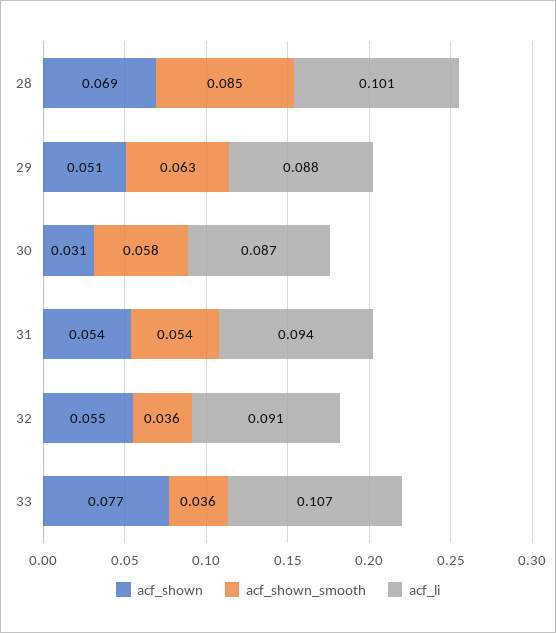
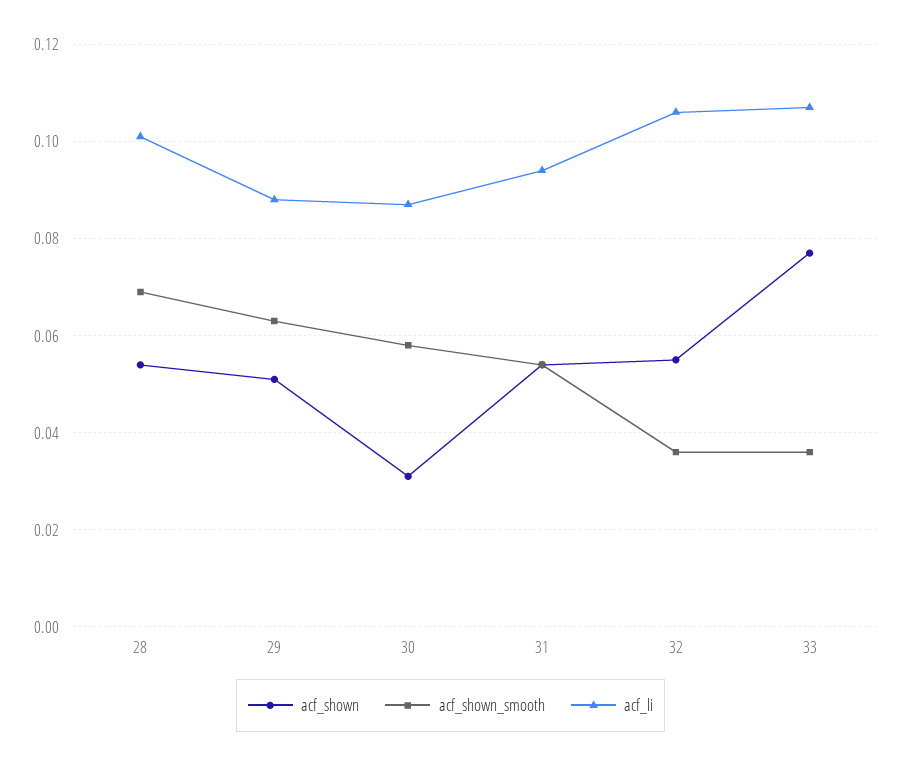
  {
    "acf_shown": {
-     "28": 0.069,
+     "28": 0.055,
      "29": 0.051,
      "30": 0.031,
      "31": 0.054,
      "32": 0.055,
      "33": 0.077
    },
    "acf_shown_smooth": {
-     "28": 0.085,
+     "28": 0.07,
      "29": 0.063,
      "30": 0.058,
      "31": 0.054,
      "32": 0.036,
      "33": 0.036
    },
    "acf_li": {
      "28": 0.101,
      "29": 0.088,
      "30": 0.087,
      "31": 0.094,
-     "32": 0.091,
+     "32": 0.105,
      "33": 0.107
    }
  }

